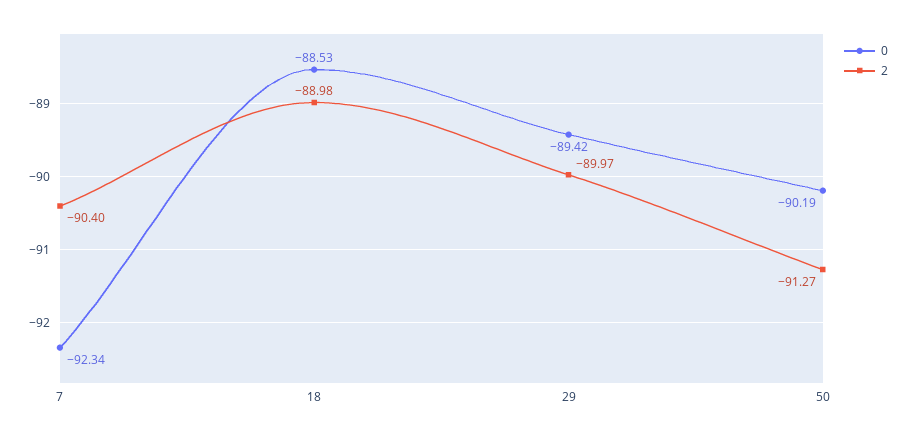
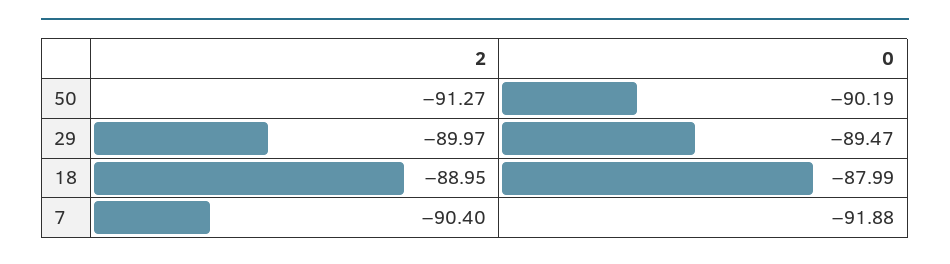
  {
    "0": {
-     "7": -92.34,
+     "7": -91.88,
-     "18": -88.53,
+     "18": -87.99,
-     "29": -89.42,
+     "29": -89.47,
      "50": -90.19
    },
    "2": {
      "7": -90.4,
-     "18": -88.98,
+     "18": -88.95,
      "29": -89.97,
      "50": -91.27
    }
  }

